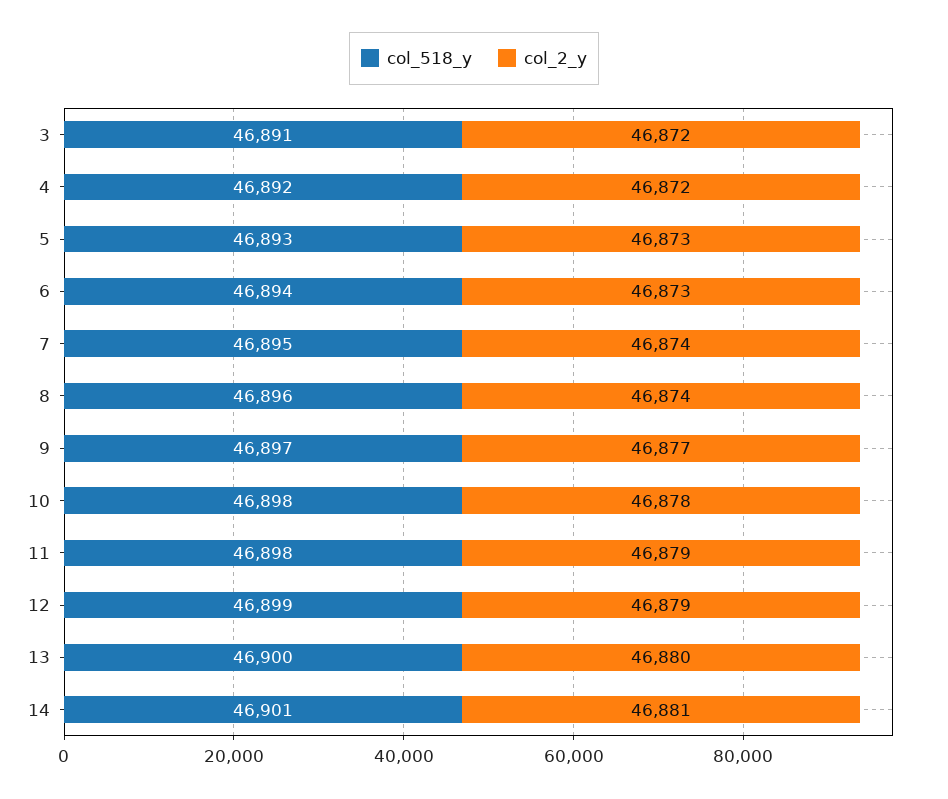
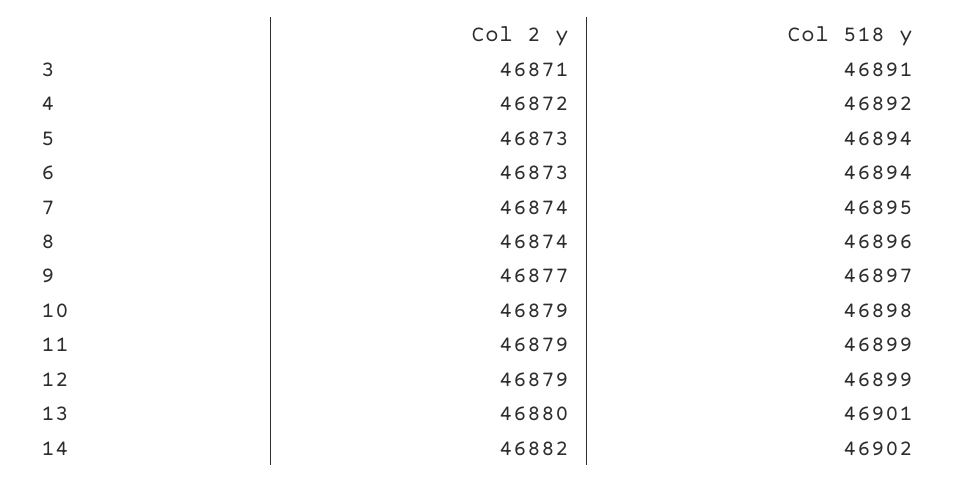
  {
    "col_518_y": {
      "3": 46891,
      "4": 46892,
-     "5": 46893,
+     "5": 46894,
      "6": 46894,
      "7": 46895,
      "8": 46896,
      "9": 46897,
      "10": 46898,
-     "11": 46898,
+     "11": 46899,
      "12": 46899,
-     "13": 46900,
+     "13": 46901,
-     "14": 46901
+     "14": 46902
    },
    "col_2_y": {
-     "3": 46872,
+     "3": 46871,
      "4": 46872,
      "5": 46873,
      "6": 46873,
      "7": 46874,
      "8": 46874,
      "9": 46877,
-     "10": 46878,
+     "10": 46879,
      "11": 46879,
      "12": 46879,
      "13": 46880,
-     "14": 46881
+     "14": 46882
    }
  }

